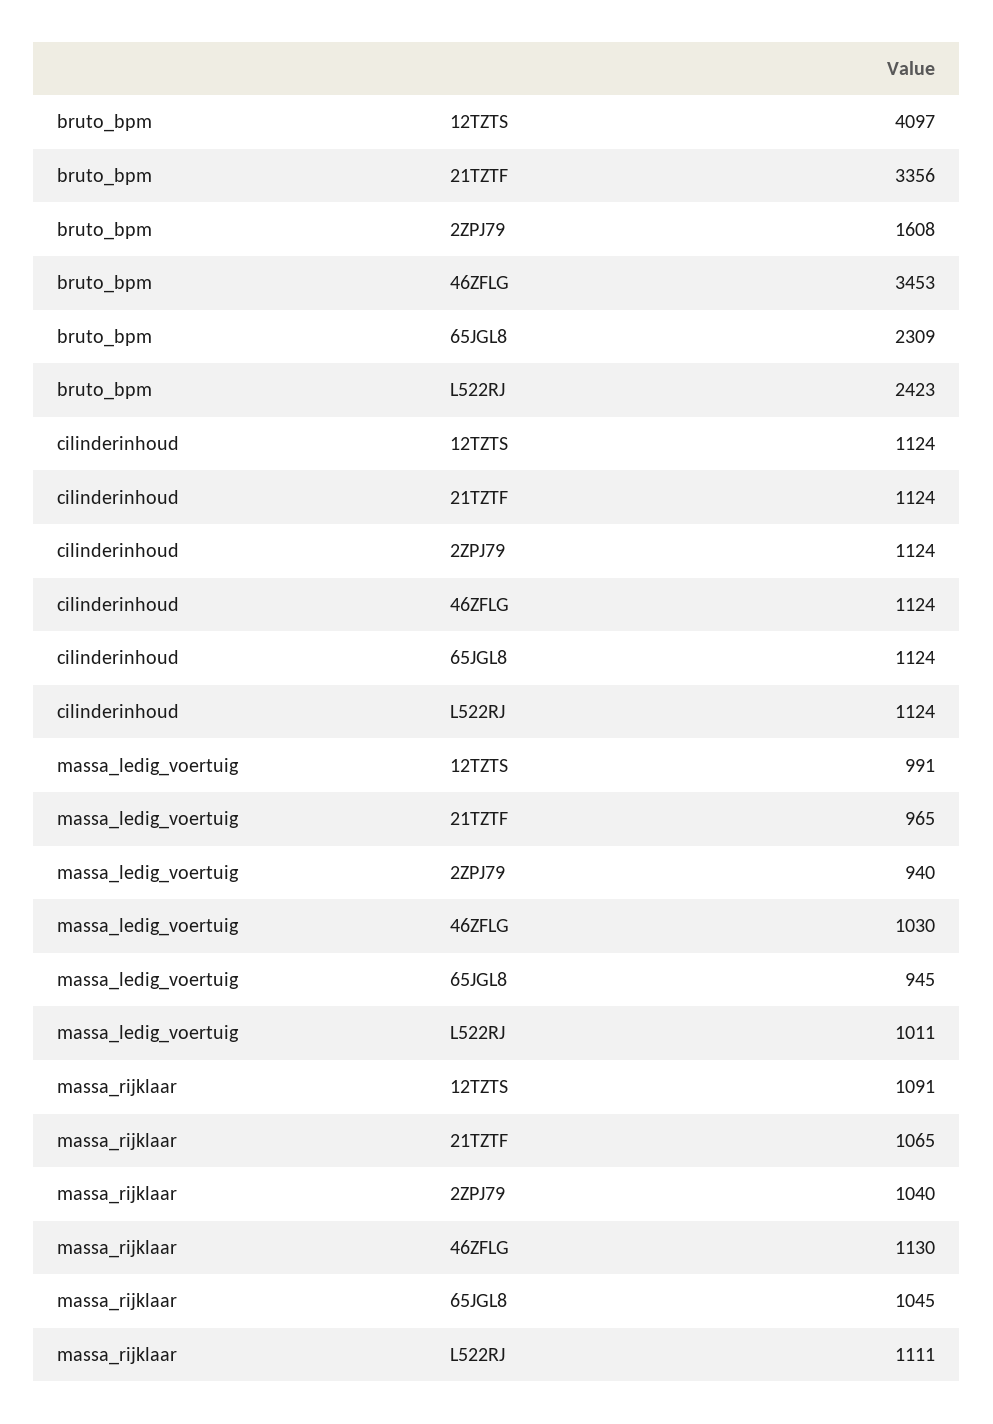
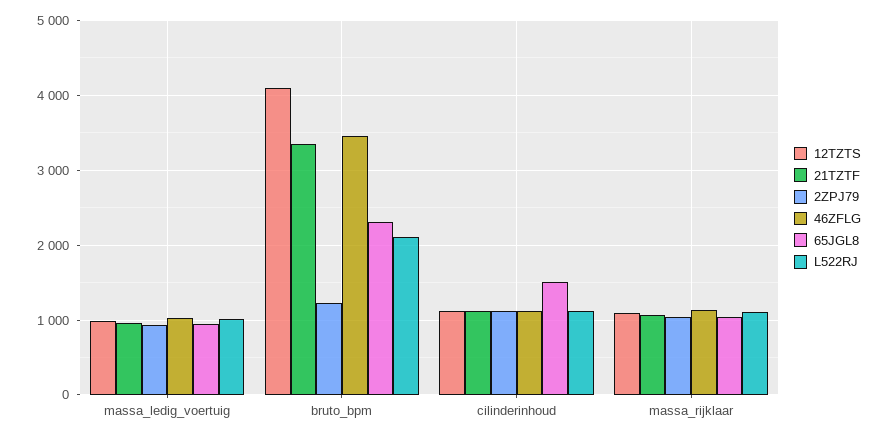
  {
    "12TZTS": {
      "bruto_bpm": 4097,
      "cilinderinhoud": 1124,
      "massa_ledig_voertuig": 991,
      "massa_rijklaar": 1091
    },
    "21TZTF": {
      "bruto_bpm": 3356,
      "cilinderinhoud": 1124,
      "massa_ledig_voertuig": 965,
      "massa_rijklaar": 1065
    },
    "2ZPJ79": {
-     "bruto_bpm": 1608,
+     "bruto_bpm": 1200,
      "cilinderinhoud": 1124,
      "massa_ledig_voertuig": 940,
      "massa_rijklaar": 1040
    },
    "46ZFLG": {
      "bruto_bpm": 3453,
      "cilinderinhoud": 1124,
      "massa_ledig_voertuig": 1030,
      "massa_rijklaar": 1130
    },
    "65JGL8": {
      "bruto_bpm": 2309,
-     "cilinderinhoud": 1124,
+     "cilinderinhoud": 1500,
      "massa_ledig_voertuig": 945,
      "massa_rijklaar": 1045
    },
    "L522RJ": {
-     "bruto_bpm": 2423,
+     "bruto_bpm": 2100,
      "cilinderinhoud": 1124,
      "massa_ledig_voertuig": 1011,
      "massa_rijklaar": 1111
    }
  }

